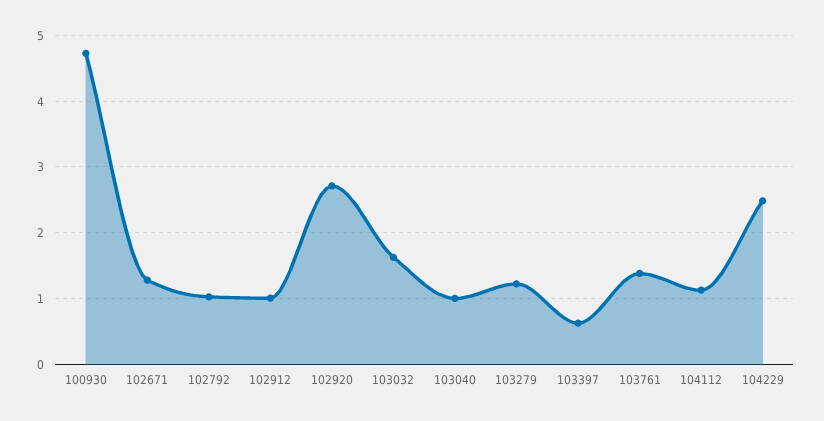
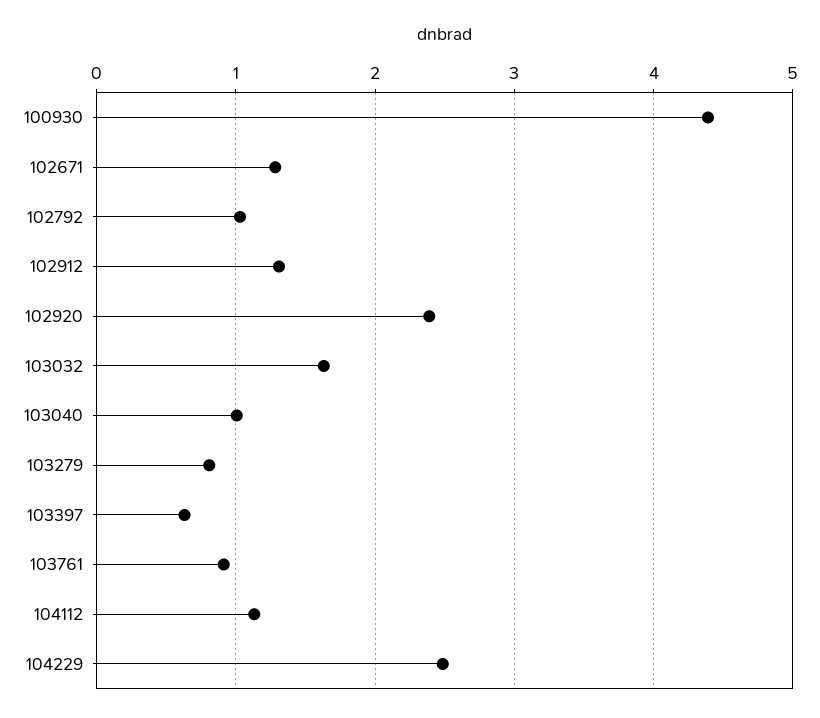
  {
-   "100930": 4.7,
+   "100930": 4.4,
    "102671": 1.3,
    "102792": 1,
-   "102912": 1,
+   "102912": 1.3,
-   "102920": 2.7,
+   "102920": 2.4,
    "103032": 1.6,
    "103040": 1,
-   "103279": 1.2,
+   "103279": 0.8,
    "103397": 0.6,
-   "103761": 1.4,
+   "103761": 0.9,
    "104112": 1.1,
    "104229": 2.5
  }

